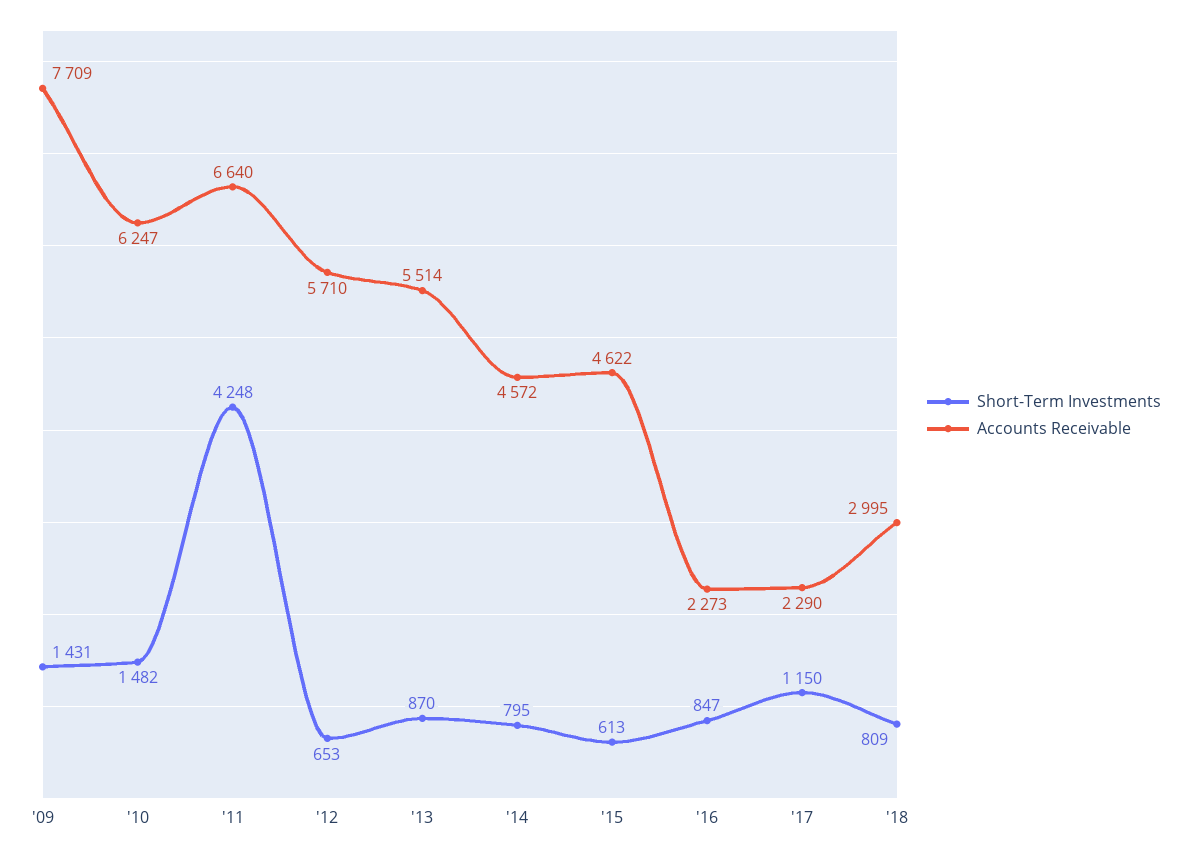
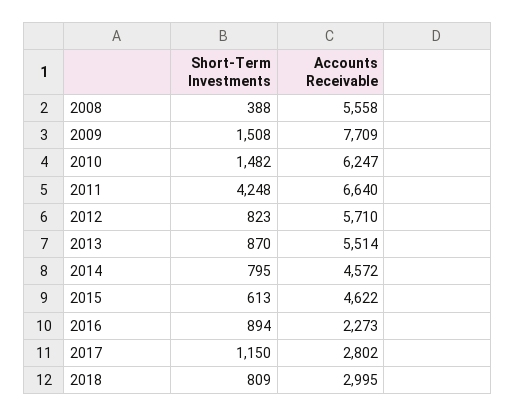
  {
    "Short-Term Investments": {
-     "'09": 1431,
+     "'09": 1508,
      "'10": 1482,
      "'11": 4248,
-     "'12": 653,
+     "'12": 823,
      "'13": 870,
      "'14": 795,
      "'15": 613,
-     "'16": 847,
+     "'16": 894,
      "'17": 1150,
-     "'18": 809
+     "'18": 809,
+     "2008": 388
    },
    "Accounts Receivable": {
      "'09": 7709,
      "'10": 6247,
      "'11": 6640,
      "'12": 5710,
      "'13": 5514,
      "'14": 4572,
      "'15": 4622,
      "'16": 2273,
-     "'17": 2290,
+     "'17": 2802,
-     "'18": 2995
+     "'18": 2995,
+     "2008": 5558
    }
  }

